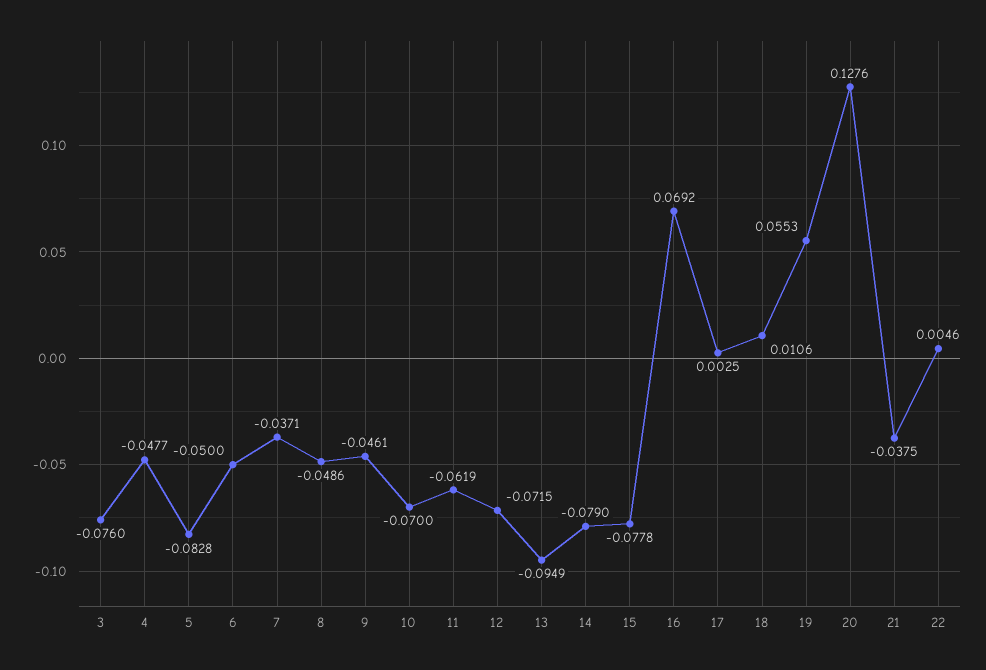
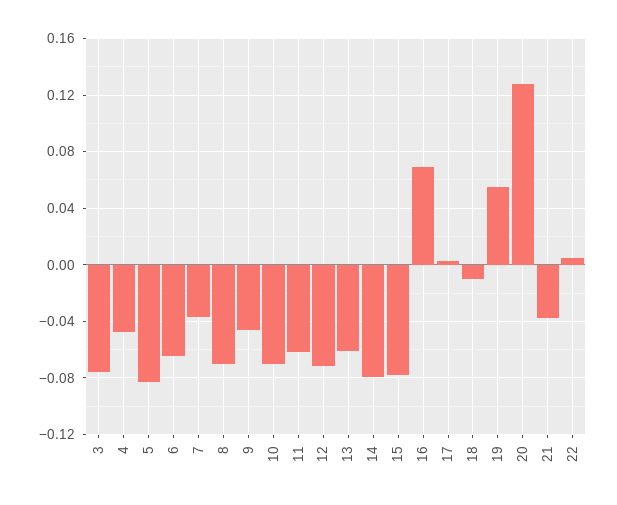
  {
    "3": -0.076,
    "4": -0.0477,
    "5": -0.0828,
-   "6": -0.05,
+   "6": -0.065,
    "7": -0.0371,
-   "8": -0.0486,
+   "8": -0.07,
    "9": -0.0461,
    "10": -0.07,
    "11": -0.0619,
    "12": -0.0715,
-   "13": -0.0949,
+   "13": -0.06,
    "14": -0.079,
    "15": -0.0778,
    "16": 0.0692,
    "17": 0.0025,
-   "18": 0.0106,
+   "18": -0.01,
    "19": 0.0553,
    "20": 0.1276,
    "21": -0.0375,
    "22": 0.0046
  }

